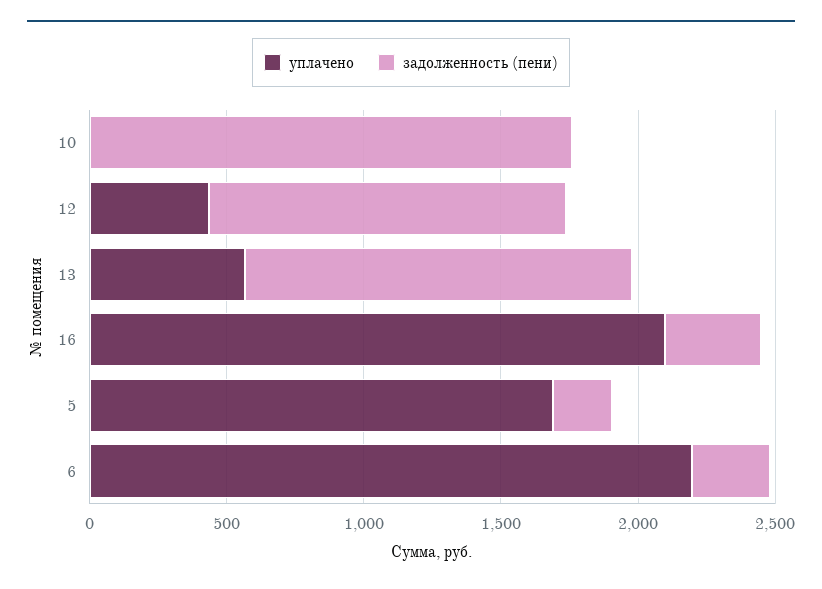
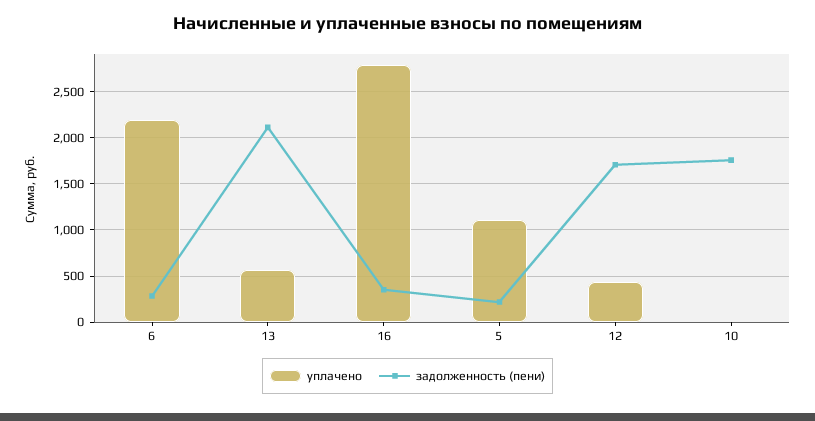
  {
    "уплачено": {
      "10": 0,
      "12": 400,
      "13": 600,
-     "16": 2100,
+     "16": 2800,
-     "5": 1700,
+     "5": 1100,
      "6": 2200
    },
    "задолженность (пени)": {
      "10": 1800,
-     "12": 1300,
+     "12": 1700,
-     "13": 1400,
+     "13": 2100,
      "16": 400,
      "5": 200,
      "6": 300
    }
  }

